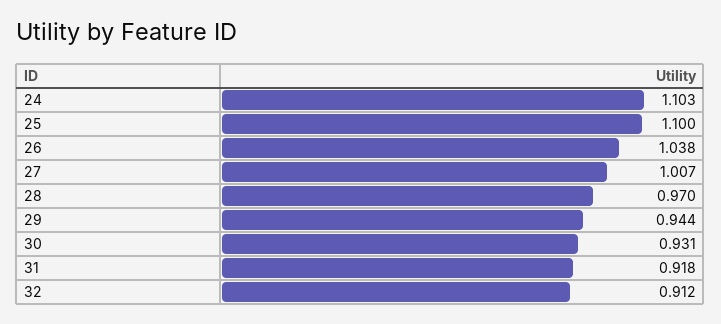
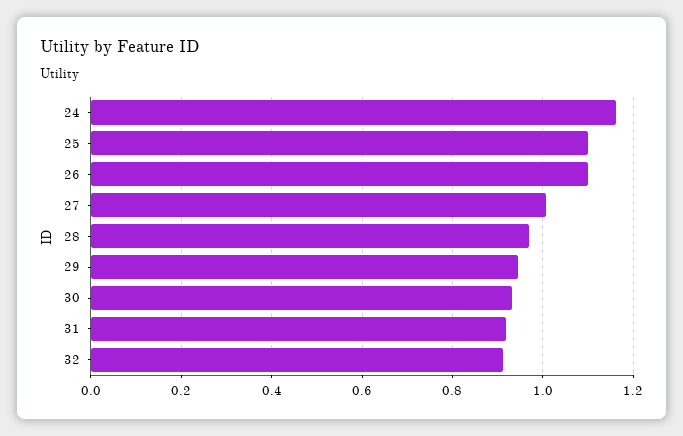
  {
-   "24": 1.103,
+   "24": 1.16,
    "25": 1.1,
-   "26": 1.038,
+   "26": 1.1,
    "27": 1.007,
    "28": 0.97,
    "29": 0.944,
    "30": 0.931,
    "31": 0.918,
    "32": 0.912
  }

